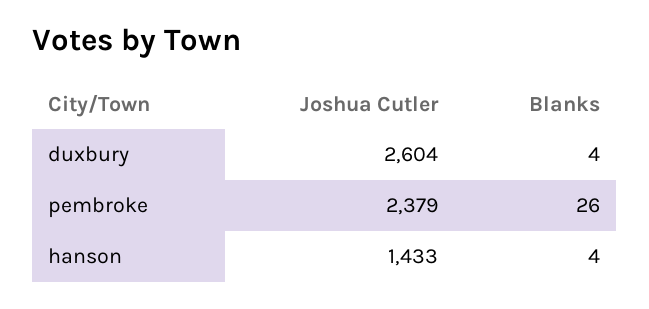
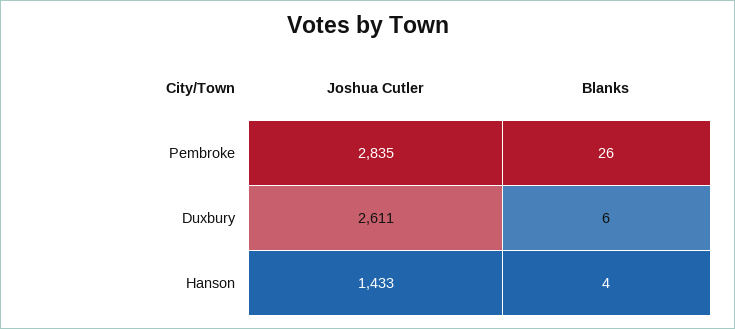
  {
    "Joshua Cutler": {
-     "duxbury": 2604,
+     "duxbury": 2611,
-     "pembroke": 2379,
+     "pembroke": 2835,
      "hanson": 1433
    },
    "Blanks": {
-     "duxbury": 4,
+     "duxbury": 6,
      "pembroke": 26,
      "hanson": 4
    }
  }

